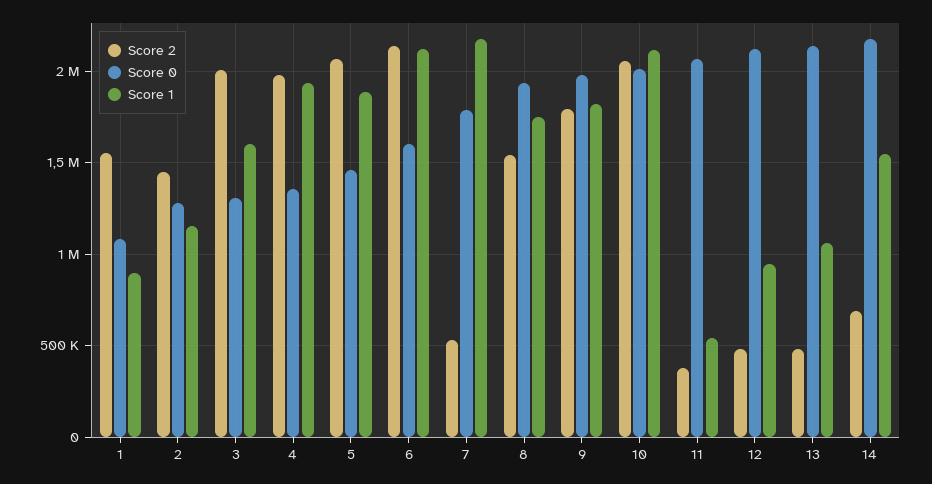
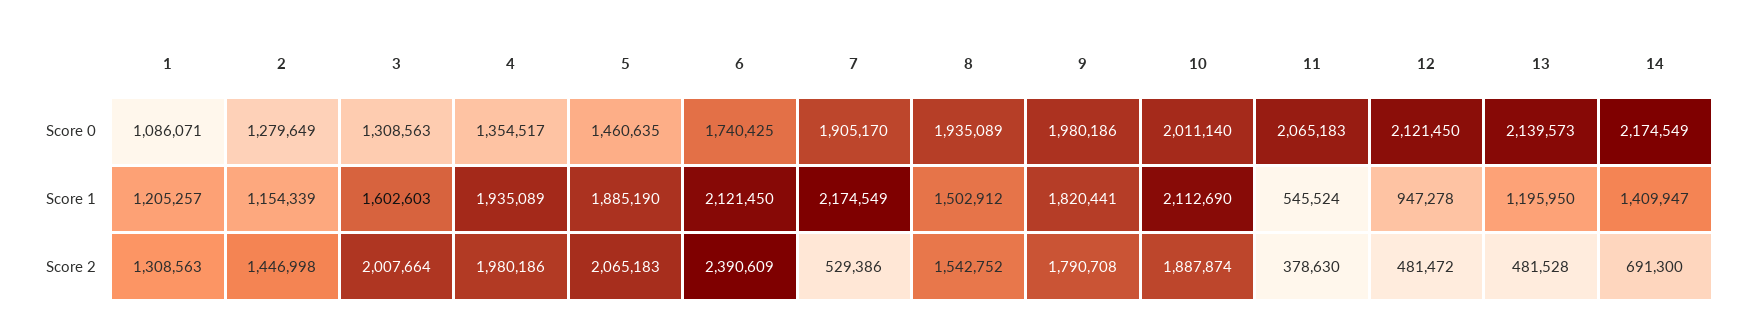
  {
    "Score 2": {
-     "1": 1550000,
+     "1": 1308563,
      "2": 1446998,
      "3": 2007664,
      "4": 1980186,
      "5": 2065183,
-     "6": 2150000,
+     "6": 2390609,
      "7": 529386,
      "8": 1542752,
      "9": 1790708,
-     "10": 2050000,
+     "10": 1887874,
      "11": 378630,
      "12": 481472,
      "13": 481528,
      "14": 691300
    },
    "Score 0": {
      "1": 1086071,
      "2": 1279649,
      "3": 1308563,
      "4": 1354517,
      "5": 1460635,
-     "6": 1600000,
+     "6": 1740425,
-     "7": 1800000,
+     "7": 1905170,
      "8": 1935089,
      "9": 1980186,
      "10": 2011140,
      "11": 2065183,
      "12": 2121450,
      "13": 2139573,
      "14": 2174549
    },
    "Score 1": {
-     "1": 900000,
+     "1": 1205257,
      "2": 1154339,
      "3": 1602603,
      "4": 1935089,
      "5": 1885190,
      "6": 2121450,
      "7": 2174549,
-     "8": 1750000,
+     "8": 1502912,
      "9": 1820441,
      "10": 2112690,
      "11": 545524,
      "12": 947278,
-     "13": 1050000,
+     "13": 1195950,
-     "14": 1550000
+     "14": 1409947
    }
  }

